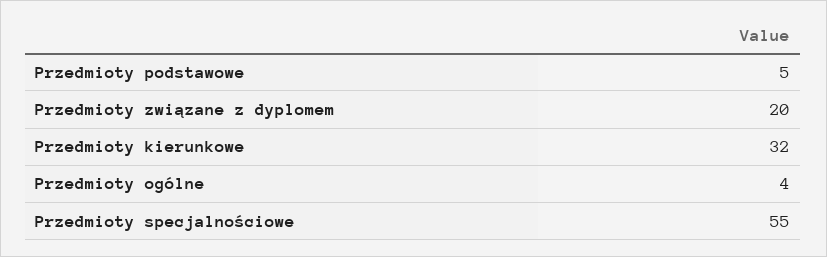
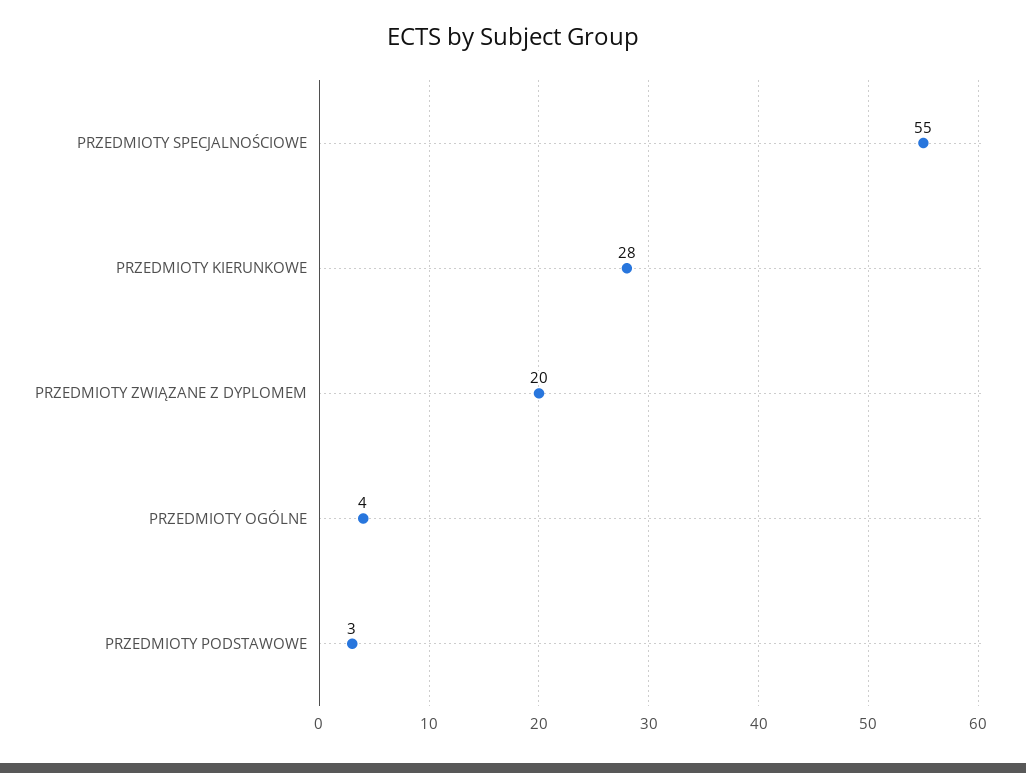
  {
-   "Przedmioty podstawowe": 5,
+   "Przedmioty podstawowe": 3,
    "Przedmioty związane z dyplomem": 20,
-   "Przedmioty kierunkowe": 32,
+   "Przedmioty kierunkowe": 28,
    "Przedmioty ogólne": 4,
    "Przedmioty specjalnościowe": 55
  }

